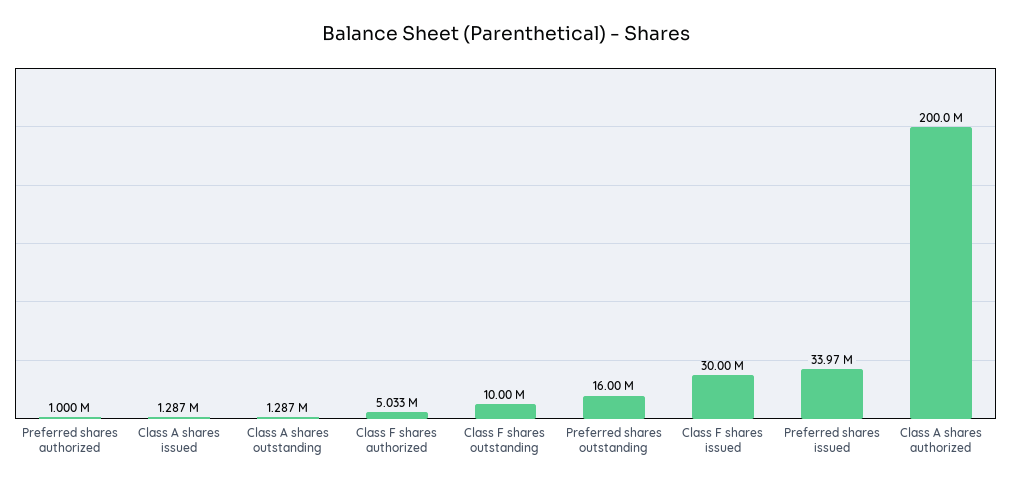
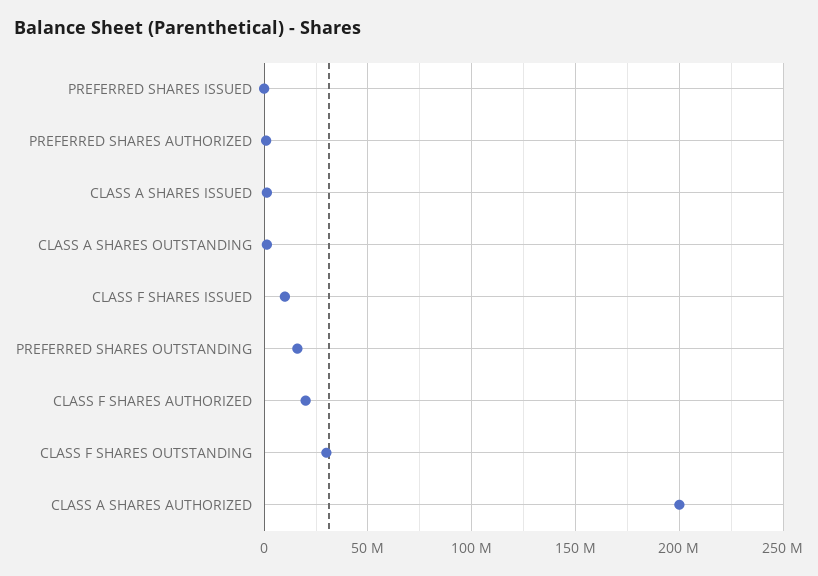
  {
    "Preferred shares authorized": 1000000,
    "Class A shares issued": 1287000,
    "Class A shares outstanding": 1287000,
-   "Class F shares authorized": 5033000,
+   "Class F shares authorized": 20000000,
-   "Class F shares outstanding": 10000000,
+   "Class F shares outstanding": 30000000,
    "Preferred shares outstanding": 16000000,
-   "Class F shares issued": 30000000,
+   "Class F shares issued": 10000000,
-   "Preferred shares issued": 33970000,
+   "Preferred shares issued": 0,
    "Class A shares authorized": 200000000
  }

